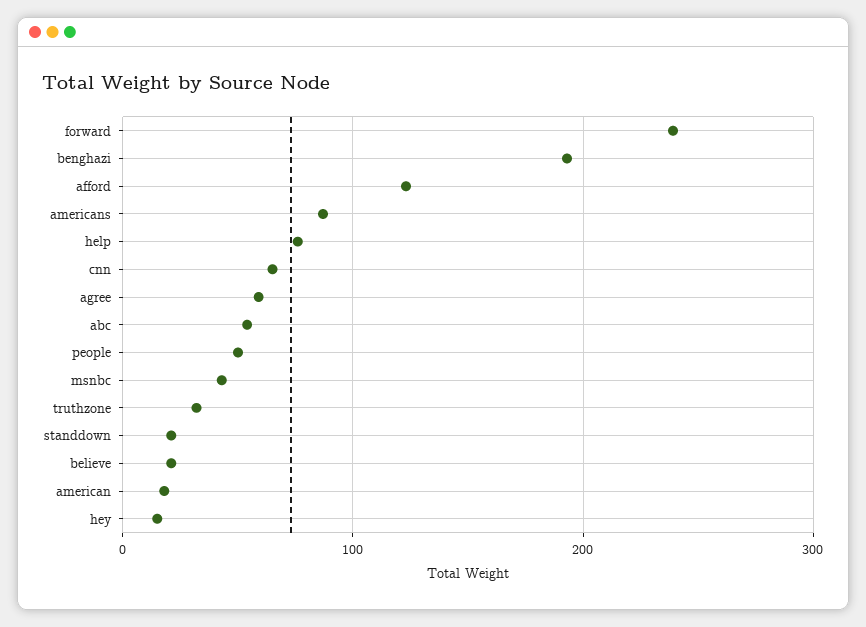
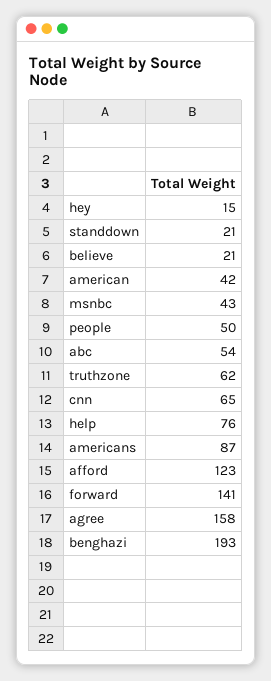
  {
-   "forward": 240,
+   "forward": 141,
    "benghazi": 193,
    "afford": 123,
    "americans": 87,
    "help": 76,
    "cnn": 65,
-   "agree": 60,
+   "agree": 158,
    "abc": 54,
    "people": 50,
    "msnbc": 43,
-   "truthzone": 30,
+   "truthzone": 62,
    "standdown": 21,
    "believe": 21,
-   "american": 20,
+   "american": 42,
    "hey": 15
  }

